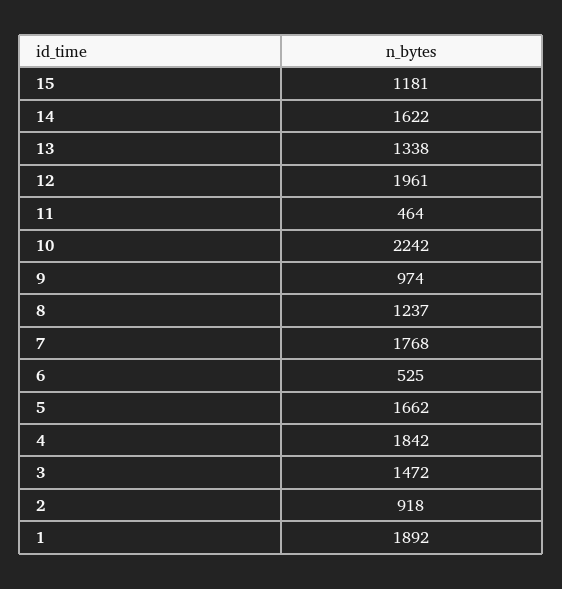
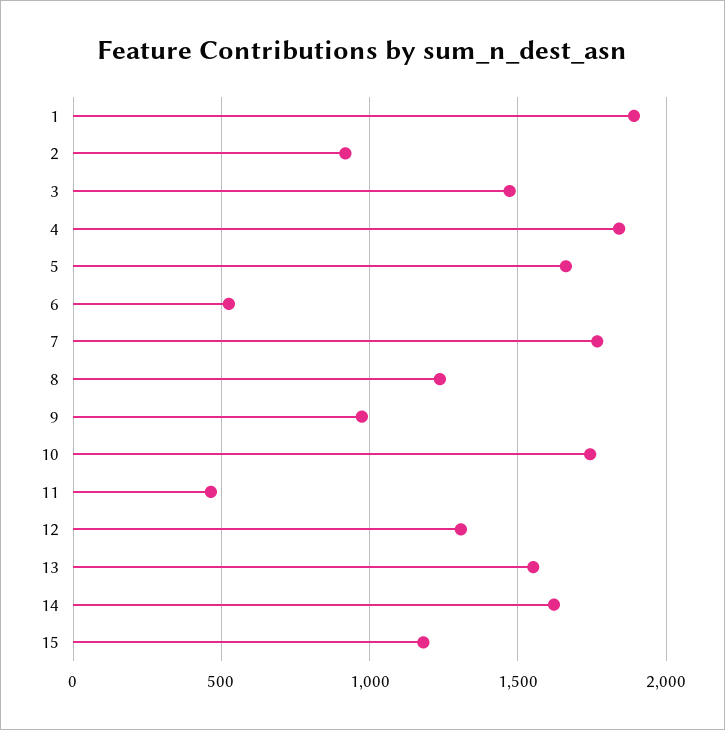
  {
    "15": 1181,
    "14": 1622,
-   "13": 1338,
+   "13": 1550,
-   "12": 1961,
+   "12": 1300,
    "11": 464,
-   "10": 2242,
+   "10": 1750,
    "9": 974,
    "8": 1237,
    "7": 1768,
    "6": 525,
    "5": 1662,
    "4": 1842,
    "3": 1472,
    "2": 918,
    "1": 1892
  }

